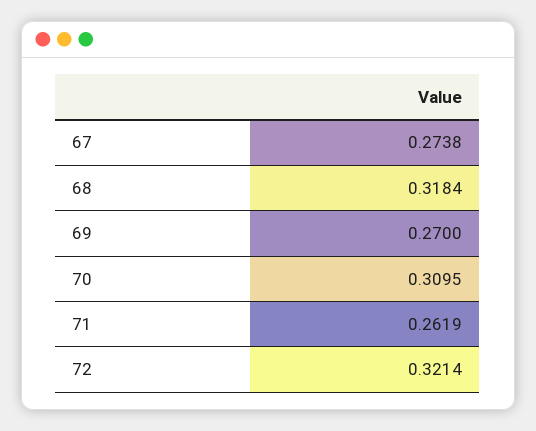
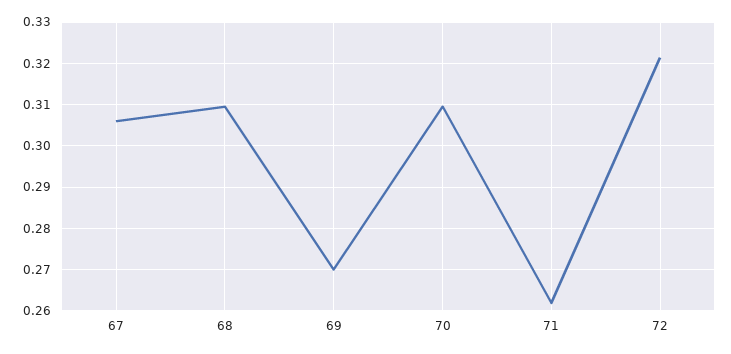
  {
-   "67": 0.2738,
+   "67": 0.306,
-   "68": 0.3184,
+   "68": 0.31,
    "69": 0.27,
    "70": 0.3095,
    "71": 0.2619,
    "72": 0.3214
  }

